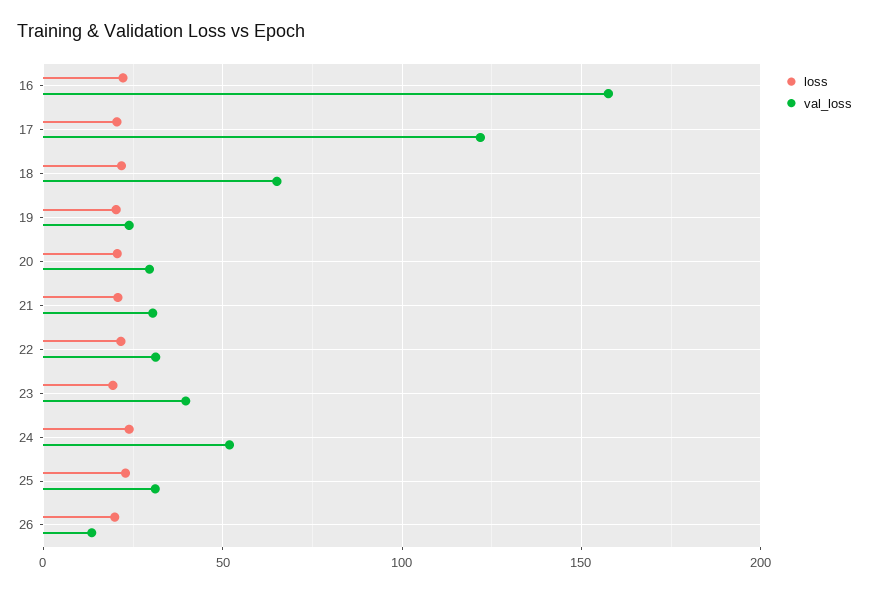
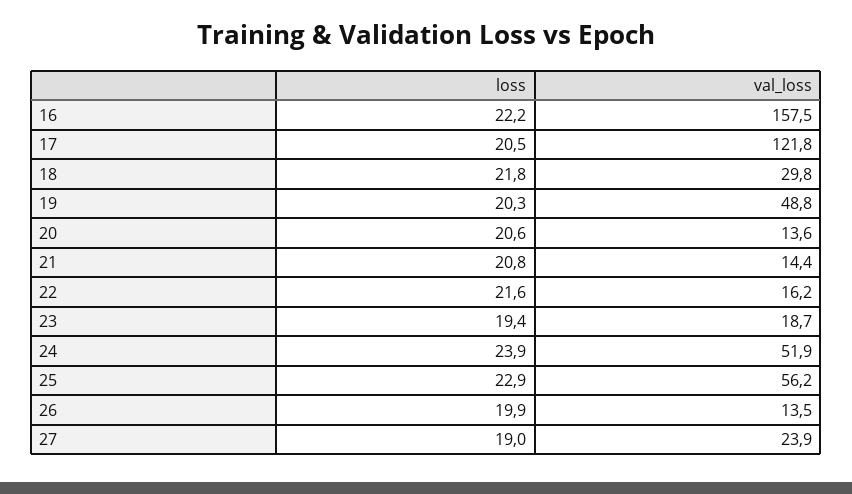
  {
    "loss": {
      "16": 22.2,
      "17": 20.5,
      "18": 21.8,
      "19": 20.3,
      "20": 20.6,
      "21": 20.8,
      "22": 21.6,
      "23": 19.4,
      "24": 23.9,
      "25": 22.9,
-     "26": 19.9
+     "26": 19.9,
+     "27": 19
    },
    "val_loss": {
      "16": 157.5,
      "17": 121.8,
-     "18": 65,
+     "18": 29.8,
-     "19": 25,
+     "19": 48.8,
-     "20": 30,
+     "20": 13.6,
-     "21": 30,
+     "21": 14.4,
-     "22": 30,
+     "22": 16.2,
-     "23": 40,
+     "23": 18.7,
      "24": 51.9,
-     "25": 30,
+     "25": 56.2,
-     "26": 13.5
+     "26": 13.5,
+     "27": 23.9
    }
  }

